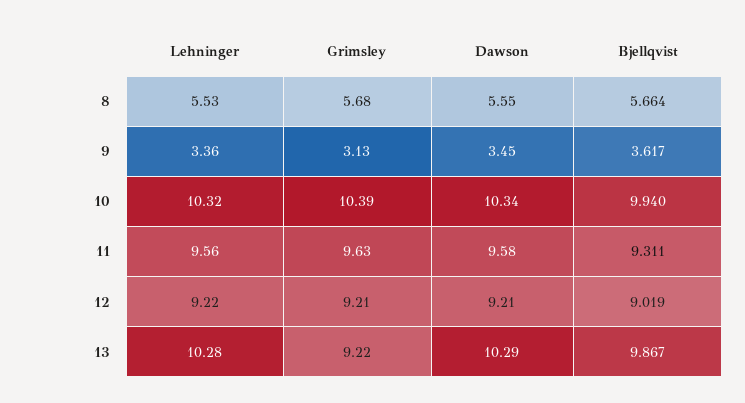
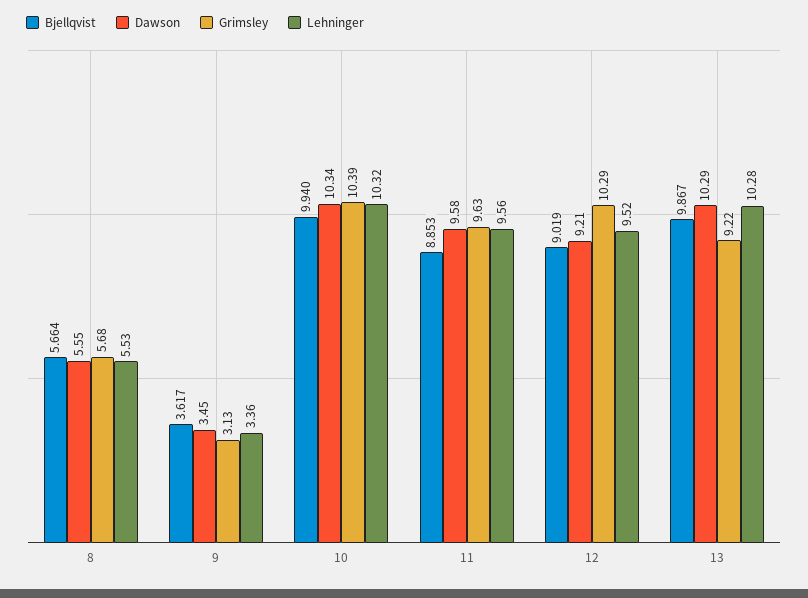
  {
    "Lehninger": {
      "8": 5.53,
      "9": 3.36,
      "10": 10.32,
      "11": 9.56,
-     "12": 9.22,
+     "12": 9.52,
      "13": 10.28
    },
    "Grimsley": {
      "8": 5.68,
      "9": 3.13,
      "10": 10.39,
      "11": 9.63,
-     "12": 9.21,
+     "12": 10.29,
      "13": 9.22
    },
    "Dawson": {
      "8": 5.55,
      "9": 3.45,
      "10": 10.34,
      "11": 9.58,
      "12": 9.21,
      "13": 10.29
    },
    "Bjellqvist": {
      "8": 5.664,
      "9": 3.617,
      "10": 9.94,
-     "11": 9.311,
+     "11": 8.853,
      "12": 9.019,
      "13": 9.867
    }
  }

